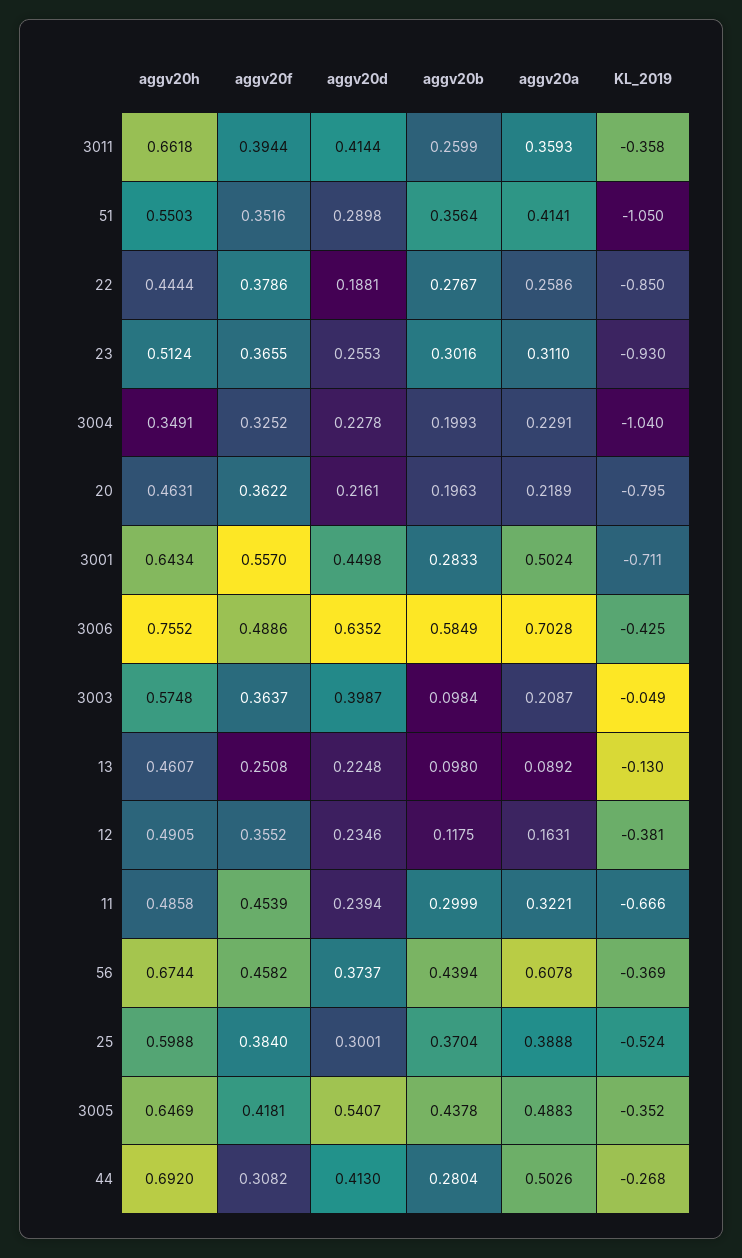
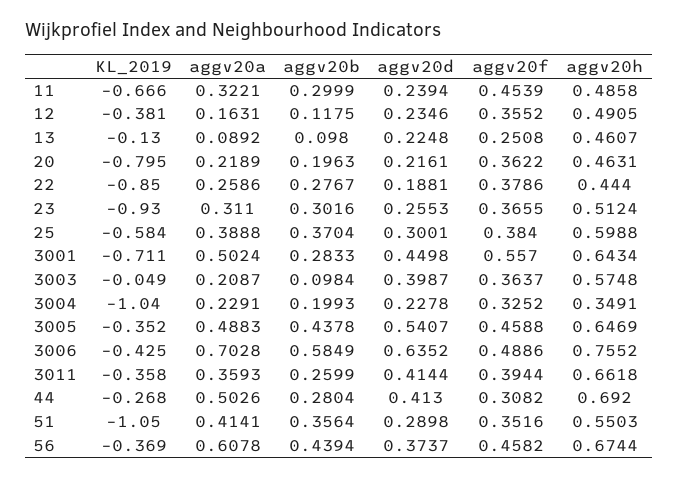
  {
    "aggv20h": {
      "3011": 0.6618,
      "51": 0.5503,
-     "22": 0.4444,
+     "22": 0.444,
      "23": 0.5124,
      "3004": 0.3491,
      "20": 0.4631,
      "3001": 0.6434,
      "3006": 0.7552,
      "3003": 0.5748,
      "13": 0.4607,
      "12": 0.4905,
      "11": 0.4858,
      "56": 0.6744,
      "25": 0.5988,
      "3005": 0.6469,
      "44": 0.692
    },
    "aggv20f": {
      "3011": 0.3944,
      "51": 0.3516,
      "22": 0.3786,
      "23": 0.3655,
      "3004": 0.3252,
      "20": 0.3622,
      "3001": 0.557,
      "3006": 0.4886,
      "3003": 0.3637,
      "13": 0.2508,
      "12": 0.3552,
      "11": 0.4539,
      "56": 0.4582,
      "25": 0.384,
-     "3005": 0.4181,
+     "3005": 0.4588,
      "44": 0.3082
    },
    "aggv20d": {
      "3011": 0.4144,
      "51": 0.2898,
      "22": 0.1881,
      "23": 0.2553,
      "3004": 0.2278,
      "20": 0.2161,
      "3001": 0.4498,
      "3006": 0.6352,
      "3003": 0.3987,
      "13": 0.2248,
      "12": 0.2346,
      "11": 0.2394,
      "56": 0.3737,
      "25": 0.3001,
      "3005": 0.5407,
      "44": 0.413
    },
    "aggv20b": {
      "3011": 0.2599,
      "51": 0.3564,
      "22": 0.2767,
      "23": 0.3016,
      "3004": 0.1993,
      "20": 0.1963,
      "3001": 0.2833,
      "3006": 0.5849,
      "3003": 0.0984,
      "13": 0.098,
      "12": 0.1175,
      "11": 0.2999,
      "56": 0.4394,
      "25": 0.3704,
      "3005": 0.4378,
      "44": 0.2804
    },
    "aggv20a": {
      "3011": 0.3593,
      "51": 0.4141,
      "22": 0.2586,
      "23": 0.311,
      "3004": 0.2291,
      "20": 0.2189,
      "3001": 0.5024,
      "3006": 0.7028,
      "3003": 0.2087,
      "13": 0.0892,
      "12": 0.1631,
      "11": 0.3221,
      "56": 0.6078,
      "25": 0.3888,
      "3005": 0.4883,
      "44": 0.5026
    },
    "KL_2019": {
      "3011": -0.358,
      "51": -1.05,
      "22": -0.85,
      "23": -0.93,
      "3004": -1.04,
      "20": -0.795,
      "3001": -0.711,
      "3006": -0.425,
      "3003": -0.049,
      "13": -0.13,
      "12": -0.381,
      "11": -0.666,
      "56": -0.369,
-     "25": -0.524,
+     "25": -0.584,
      "3005": -0.352,
      "44": -0.268
    }
  }

